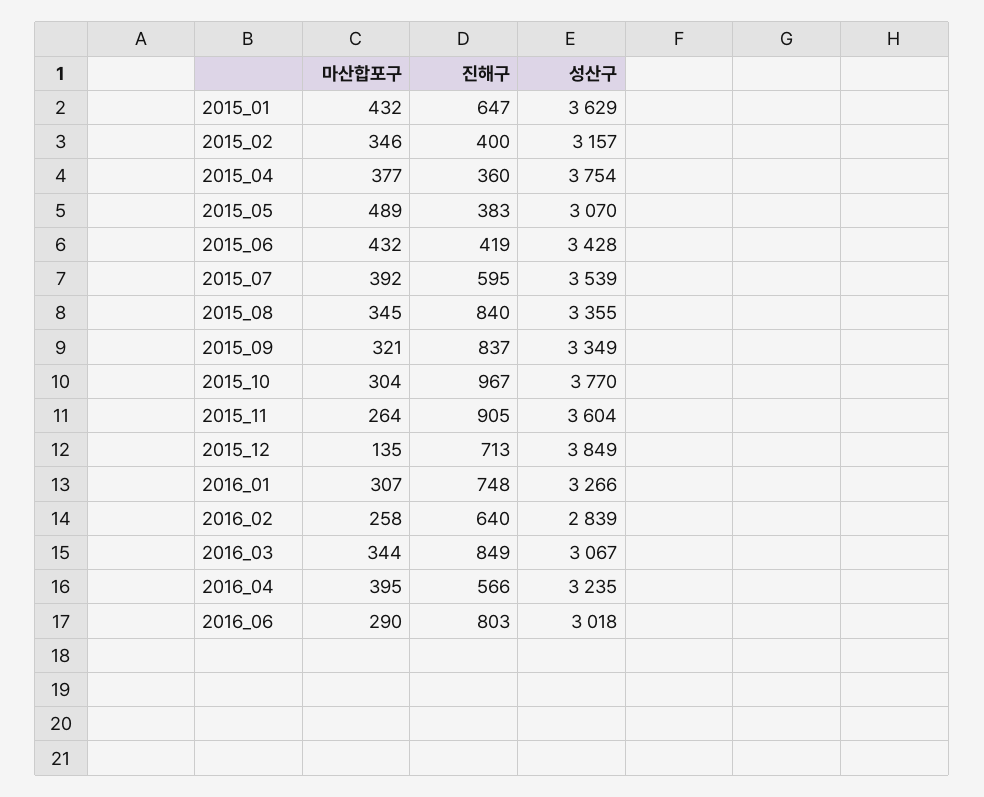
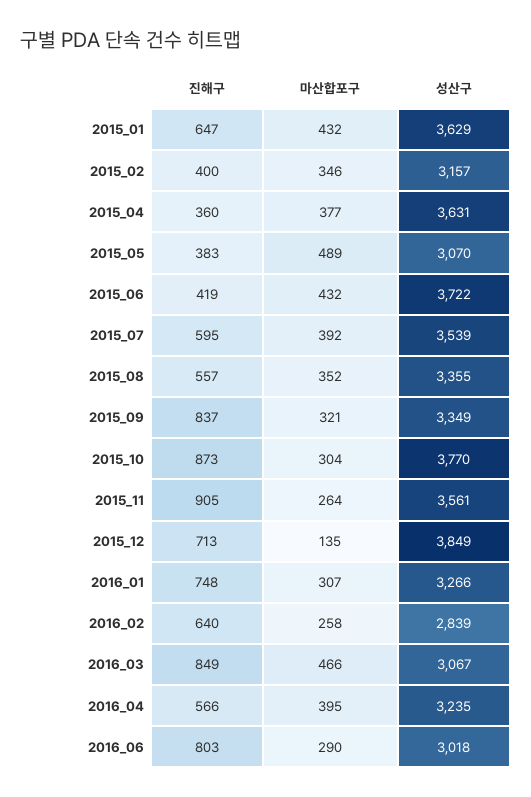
  {
    "마산합포구": {
      "2015_01": 432,
      "2015_02": 346,
      "2015_04": 377,
      "2015_05": 489,
      "2015_06": 432,
      "2015_07": 392,
-     "2015_08": 345,
+     "2015_08": 352,
      "2015_09": 321,
      "2015_10": 304,
      "2015_11": 264,
      "2015_12": 135,
      "2016_01": 307,
      "2016_02": 258,
-     "2016_03": 344,
+     "2016_03": 466,
      "2016_04": 395,
      "2016_06": 290
    },
    "진해구": {
      "2015_01": 647,
      "2015_02": 400,
      "2015_04": 360,
      "2015_05": 383,
      "2015_06": 419,
      "2015_07": 595,
-     "2015_08": 840,
+     "2015_08": 557,
      "2015_09": 837,
-     "2015_10": 967,
+     "2015_10": 873,
      "2015_11": 905,
      "2015_12": 713,
      "2016_01": 748,
      "2016_02": 640,
      "2016_03": 849,
      "2016_04": 566,
      "2016_06": 803
    },
    "성산구": {
      "2015_01": 3629,
      "2015_02": 3157,
-     "2015_04": 3754,
+     "2015_04": 3631,
      "2015_05": 3070,
-     "2015_06": 3428,
+     "2015_06": 3722,
      "2015_07": 3539,
      "2015_08": 3355,
      "2015_09": 3349,
      "2015_10": 3770,
-     "2015_11": 3604,
+     "2015_11": 3561,
      "2015_12": 3849,
      "2016_01": 3266,
      "2016_02": 2839,
      "2016_03": 3067,
      "2016_04": 3235,
      "2016_06": 3018
    }
  }

